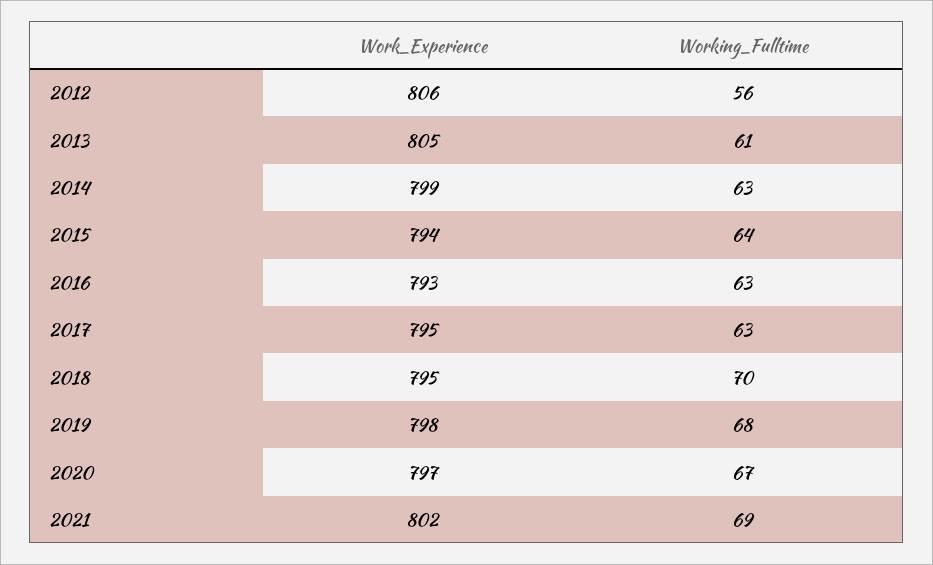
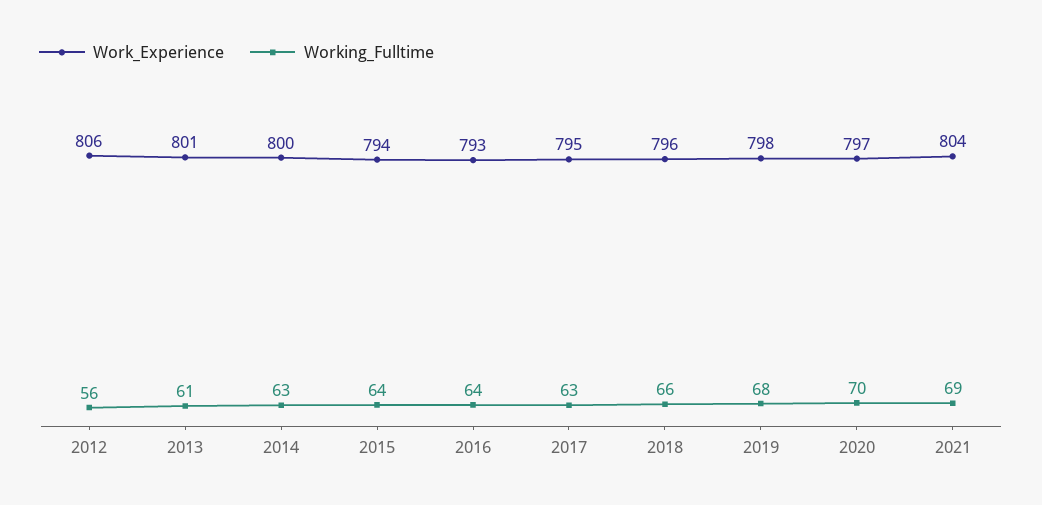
  {
    "Work_Experience": {
      "2012": 806,
-     "2013": 805,
+     "2013": 801,
-     "2014": 799,
+     "2014": 800,
      "2015": 794,
      "2016": 793,
      "2017": 795,
-     "2018": 795,
+     "2018": 796,
      "2019": 798,
      "2020": 797,
-     "2021": 802
+     "2021": 804
    },
    "Working_Fulltime": {
      "2012": 56,
      "2013": 61,
      "2014": 63,
      "2015": 64,
-     "2016": 63,
+     "2016": 64,
      "2017": 63,
-     "2018": 70,
+     "2018": 66,
      "2019": 68,
-     "2020": 67,
+     "2020": 70,
      "2021": 69
    }
  }

